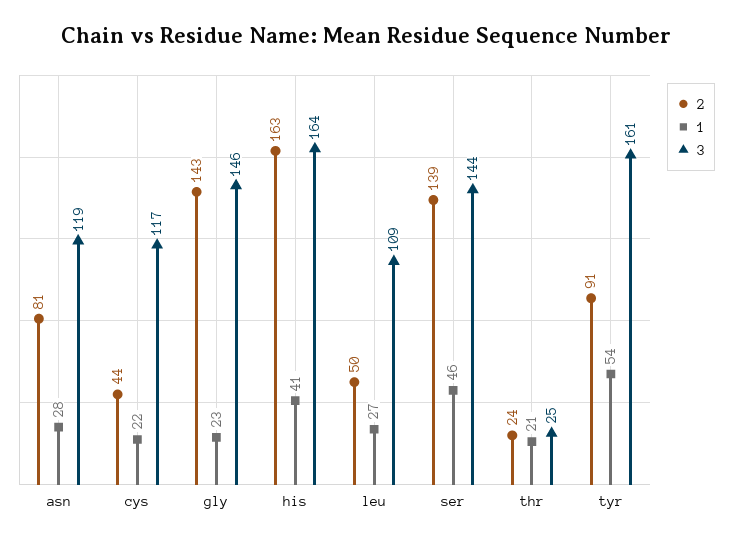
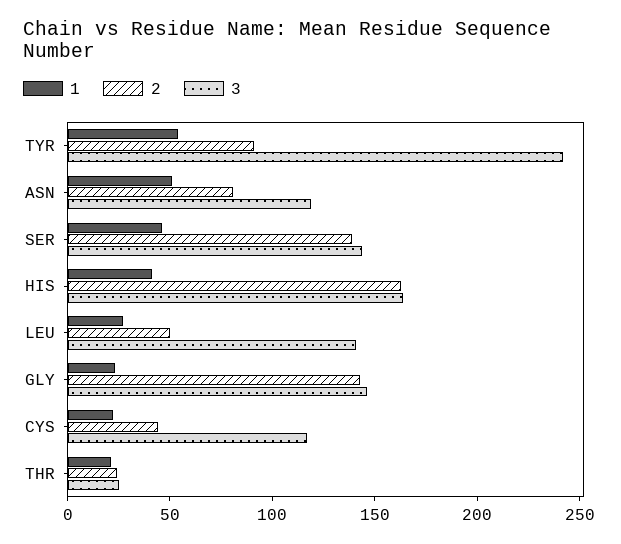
  {
    "2": {
      "asn": 81,
      "cys": 44,
      "gly": 143,
      "his": 163,
      "leu": 50,
      "ser": 139,
      "thr": 24,
      "tyr": 91
    },
    "1": {
-     "asn": 28,
+     "asn": 50,
      "cys": 22,
      "gly": 23,
      "his": 41,
      "leu": 27,
      "ser": 46,
      "thr": 21,
      "tyr": 54
    },
    "3": {
      "asn": 119,
      "cys": 117,
      "gly": 146,
      "his": 164,
-     "leu": 109,
+     "leu": 140,
      "ser": 144,
      "thr": 25,
-     "tyr": 161
+     "tyr": 240
    }
  }

